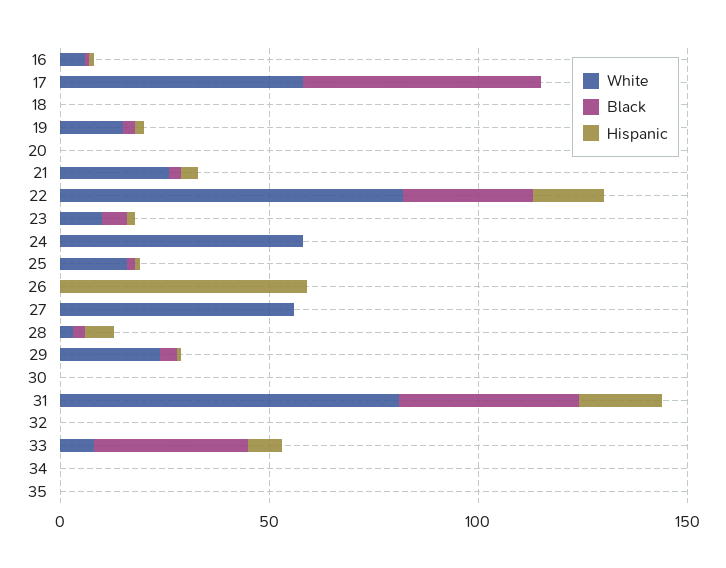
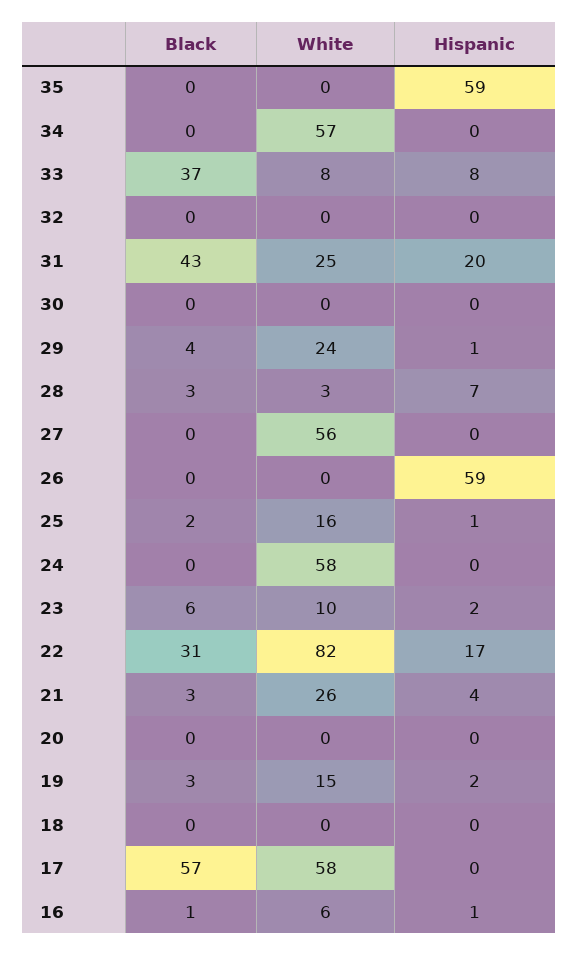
  {
    "White": {
      "16": 6,
      "17": 58,
      "18": 0,
      "19": 15,
      "20": 0,
      "21": 26,
      "22": 82,
      "23": 10,
      "24": 58,
      "25": 16,
      "26": 0,
      "27": 56,
      "28": 3,
      "29": 24,
      "30": 0,
-     "31": 80,
+     "31": 25,
      "32": 0,
      "33": 8,
-     "34": 0,
+     "34": 57,
      "35": 0
    },
    "Black": {
      "16": 1,
      "17": 57,
      "18": 0,
      "19": 3,
      "20": 0,
      "21": 3,
      "22": 31,
      "23": 6,
      "24": 0,
      "25": 2,
      "26": 0,
      "27": 0,
      "28": 3,
      "29": 4,
      "30": 0,
      "31": 43,
      "32": 0,
      "33": 37,
      "34": 0,
      "35": 0
    },
    "Hispanic": {
      "16": 1,
      "17": 0,
      "18": 0,
      "19": 2,
      "20": 0,
      "21": 4,
      "22": 17,
      "23": 2,
      "24": 0,
      "25": 1,
      "26": 59,
      "27": 0,
      "28": 7,
      "29": 1,
      "30": 0,
      "31": 20,
      "32": 0,
      "33": 8,
      "34": 0,
-     "35": 0
+     "35": 59
    }
  }

